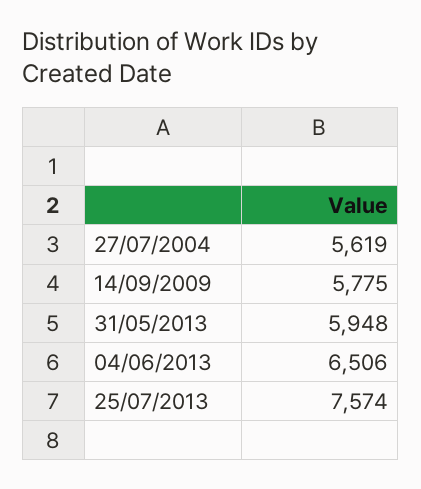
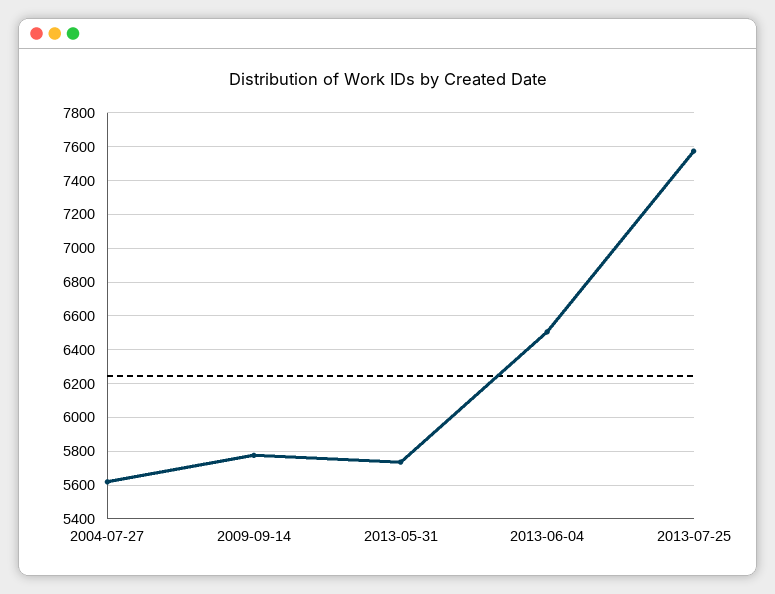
  {
    "27/07/2004": 5619,
    "14/09/2009": 5775,
-   "31/05/2013": 5948,
+   "31/05/2013": 5750,
    "04/06/2013": 6506,
    "25/07/2013": 7574
  }

